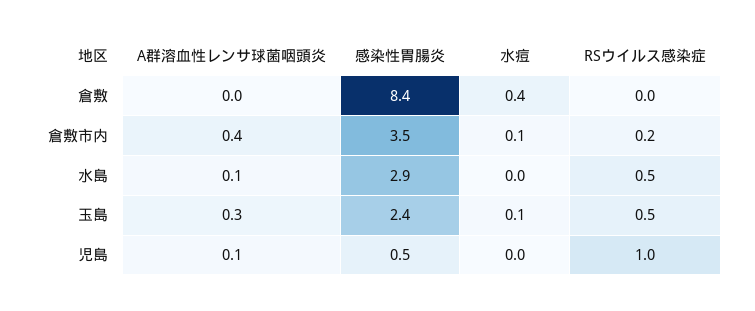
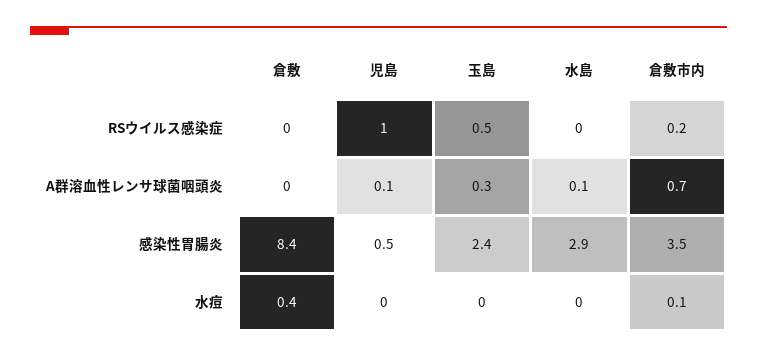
  {
    "A群溶血性レンサ球菌咽頭炎": {
      "倉敷": 0,
-     "倉敷市内": 0.4,
+     "倉敷市内": 0.7,
      "水島": 0.1,
      "玉島": 0.3,
      "児島": 0.1
    },
    "感染性胃腸炎": {
      "倉敷": 8.4,
      "倉敷市内": 3.5,
      "水島": 2.9,
      "玉島": 2.4,
      "児島": 0.5
    },
    "水痘": {
      "倉敷": 0.4,
      "倉敷市内": 0.1,
      "水島": 0,
-     "玉島": 0.1,
+     "玉島": 0,
      "児島": 0
    },
    "RSウイルス感染症": {
      "倉敷": 0,
      "倉敷市内": 0.2,
-     "水島": 0.5,
+     "水島": 0,
      "玉島": 0.5,
      "児島": 1
    }
  }

